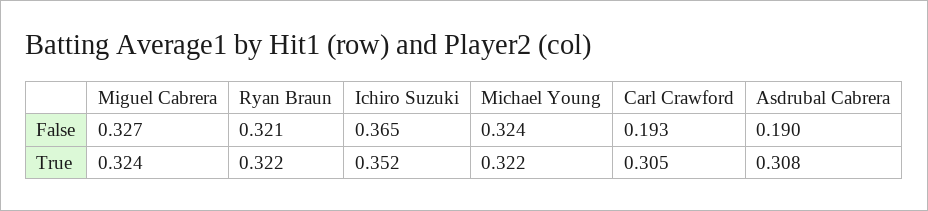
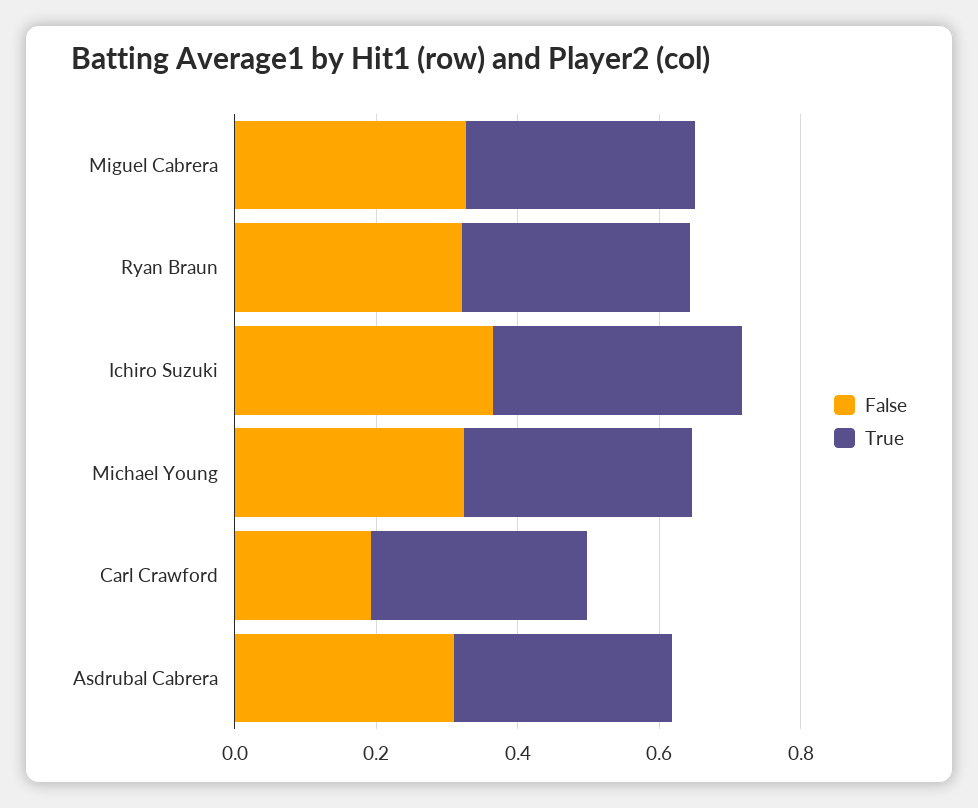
  {
    "False": {
      "Miguel Cabrera": 0.327,
      "Ryan Braun": 0.321,
      "Ichiro Suzuki": 0.365,
      "Michael Young": 0.324,
      "Carl Crawford": 0.193,
-     "Asdrubal Cabrera": 0.19
+     "Asdrubal Cabrera": 0.3
    },
    "True": {
      "Miguel Cabrera": 0.324,
      "Ryan Braun": 0.322,
      "Ichiro Suzuki": 0.352,
      "Michael Young": 0.322,
      "Carl Crawford": 0.305,
      "Asdrubal Cabrera": 0.308
    }
  }

